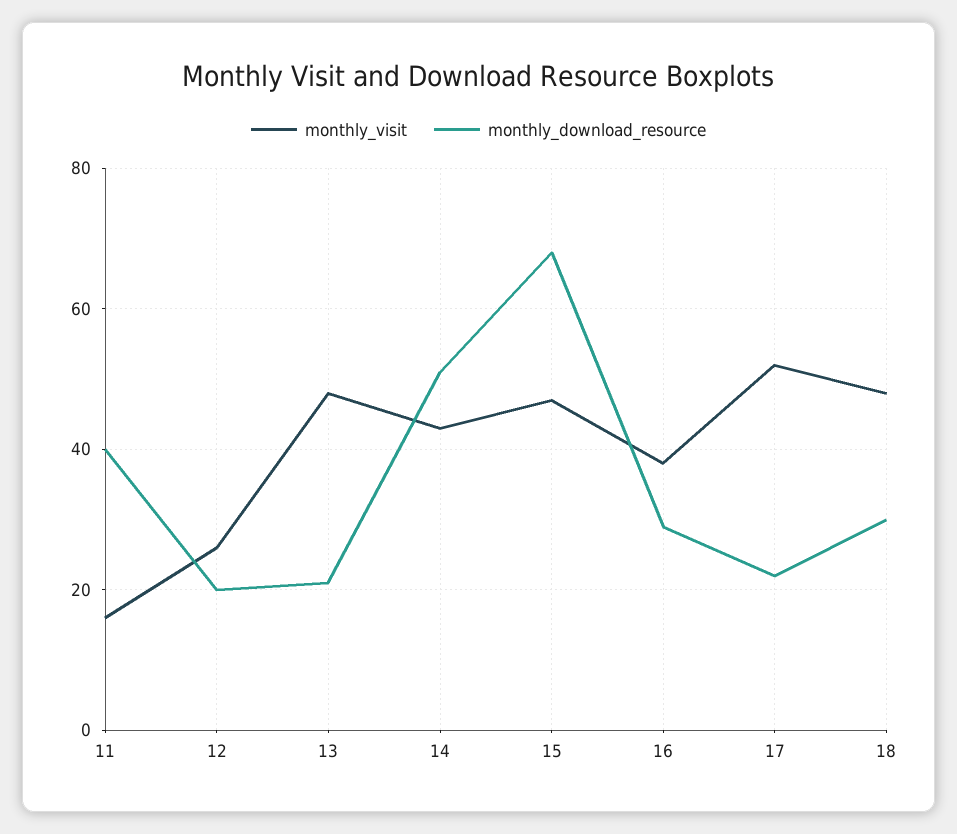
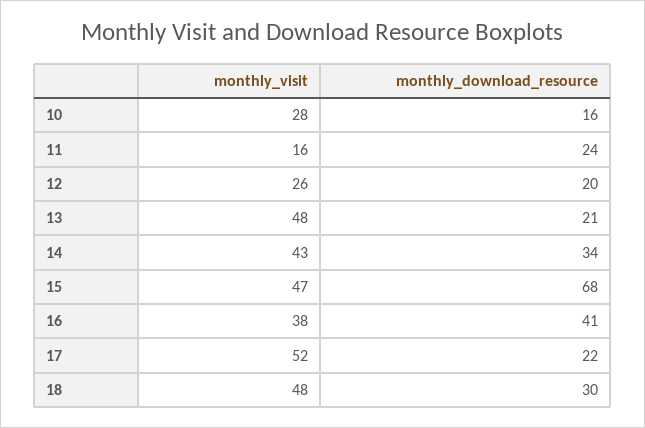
  {
    "monthly_visit": {
      "11": 16,
      "12": 26,
      "13": 48,
      "14": 43,
      "15": 47,
      "16": 38,
      "17": 52,
-     "18": 48
+     "18": 48,
+     "10": 28
    },
    "monthly_download_resource": {
-     "11": 40,
+     "11": 24,
      "12": 20,
      "13": 21,
-     "14": 50,
+     "14": 34,
      "15": 68,
-     "16": 30,
+     "16": 41,
      "17": 22,
-     "18": 30
+     "18": 30,
+     "10": 16
    }
  }

